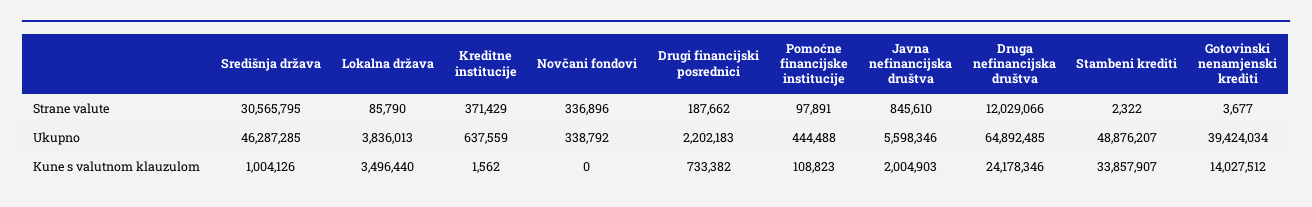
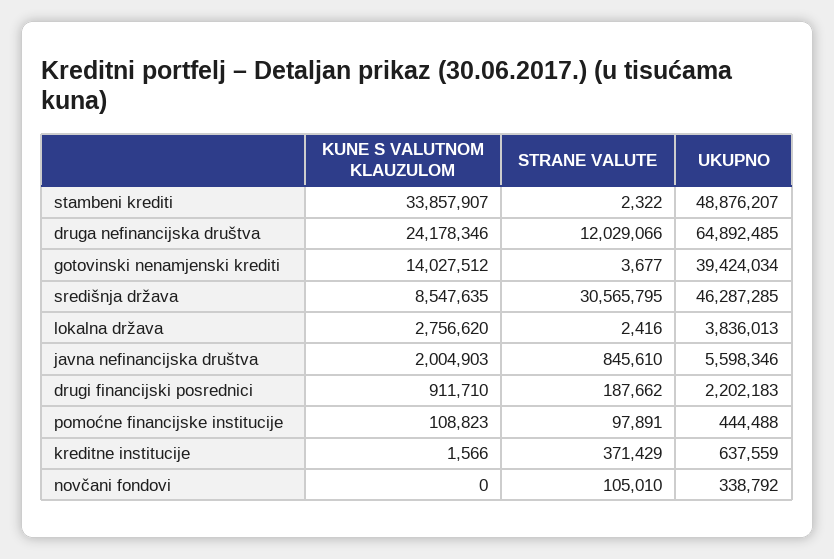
  {
    "Središnja država": {
      "Strane valute": 30565795,
      "Ukupno": 46287285,
-     "Kune s valutnom klauzulom": 1004126
+     "Kune s valutnom klauzulom": 8547635
    },
    "Lokalna država": {
-     "Strane valute": 85790,
+     "Strane valute": 2416,
      "Ukupno": 3836013,
-     "Kune s valutnom klauzulom": 3496440
+     "Kune s valutnom klauzulom": 2756620
    },
    "Kreditne institucije": {
      "Strane valute": 371429,
      "Ukupno": 637559,
-     "Kune s valutnom klauzulom": 1562
+     "Kune s valutnom klauzulom": 1566
    },
    "Novčani fondovi": {
-     "Strane valute": 336896,
+     "Strane valute": 105010,
      "Ukupno": 338792,
      "Kune s valutnom klauzulom": 0
    },
    "Drugi financijski posrednici": {
      "Strane valute": 187662,
      "Ukupno": 2202183,
-     "Kune s valutnom klauzulom": 733382
+     "Kune s valutnom klauzulom": 911710
    },
    "Pomoćne financijske institucije": {
      "Strane valute": 97891,
      "Ukupno": 444488,
      "Kune s valutnom klauzulom": 108823
    },
    "Javna nefinancijska društva": {
      "Strane valute": 845610,
      "Ukupno": 5598346,
      "Kune s valutnom klauzulom": 2004903
    },
    "Druga nefinancijska društva": {
      "Strane valute": 12029066,
      "Ukupno": 64892485,
      "Kune s valutnom klauzulom": 24178346
    },
    "Stambeni krediti": {
      "Strane valute": 2322,
      "Ukupno": 48876207,
      "Kune s valutnom klauzulom": 33857907
    },
    "Gotovinski nenamjenski krediti": {
      "Strane valute": 3677,
      "Ukupno": 39424034,
      "Kune s valutnom klauzulom": 14027512
    }
  }

